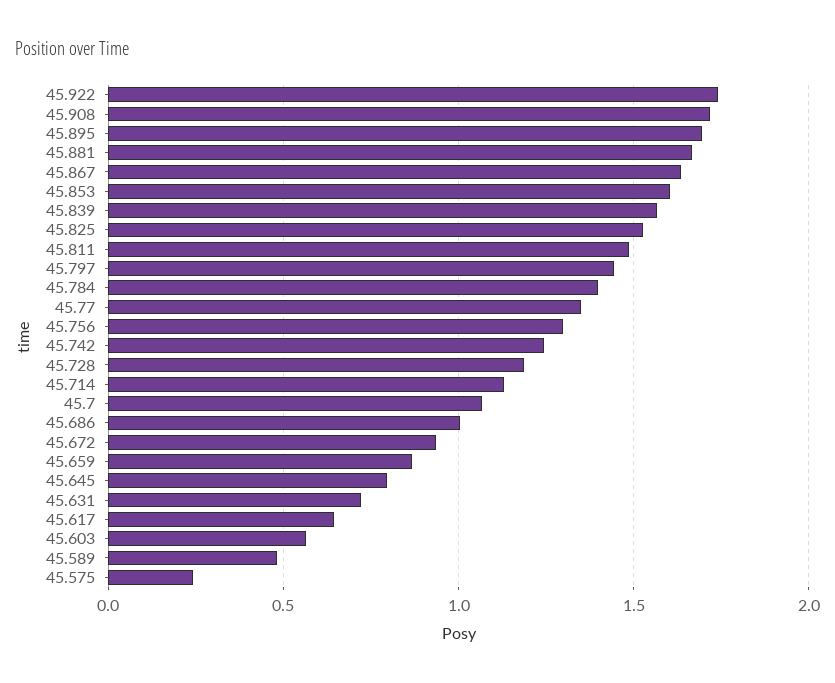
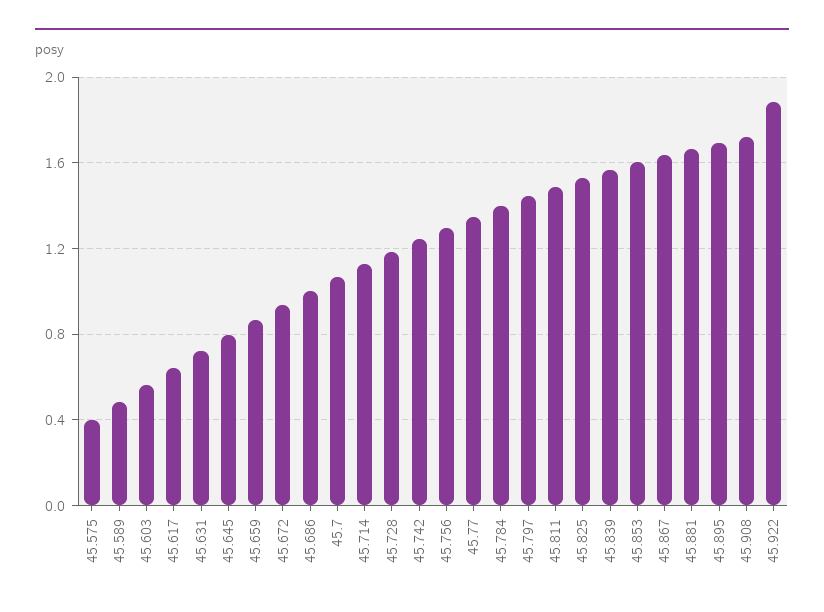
  {
-   "45.922": 1.75,
+   "45.922": 1.9,
    "45.908": 1.7,
    "45.895": 1.7,
    "45.881": 1.65,
    "45.867": 1.65,
    "45.853": 1.6,
    "45.839": 1.55,
    "45.825": 1.55,
    "45.811": 1.5,
    "45.797": 1.45,
    "45.784": 1.4,
    "45.77": 1.35,
    "45.756": 1.3,
    "45.742": 1.25,
    "45.728": 1.2,
    "45.714": 1.15,
    "45.7": 1.05,
    "45.686": 1,
    "45.672": 0.95,
    "45.659": 0.85,
    "45.645": 0.8,
    "45.631": 0.7,
    "45.617": 0.65,
    "45.603": 0.55,
    "45.589": 0.5,
-   "45.575": 0.25
+   "45.575": 0.4
  }

